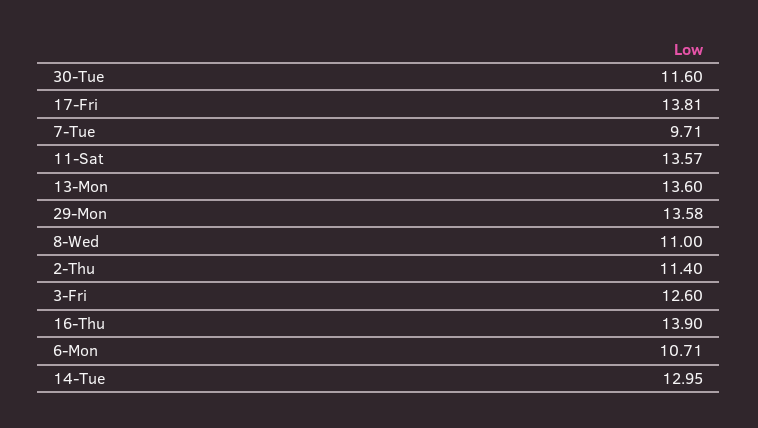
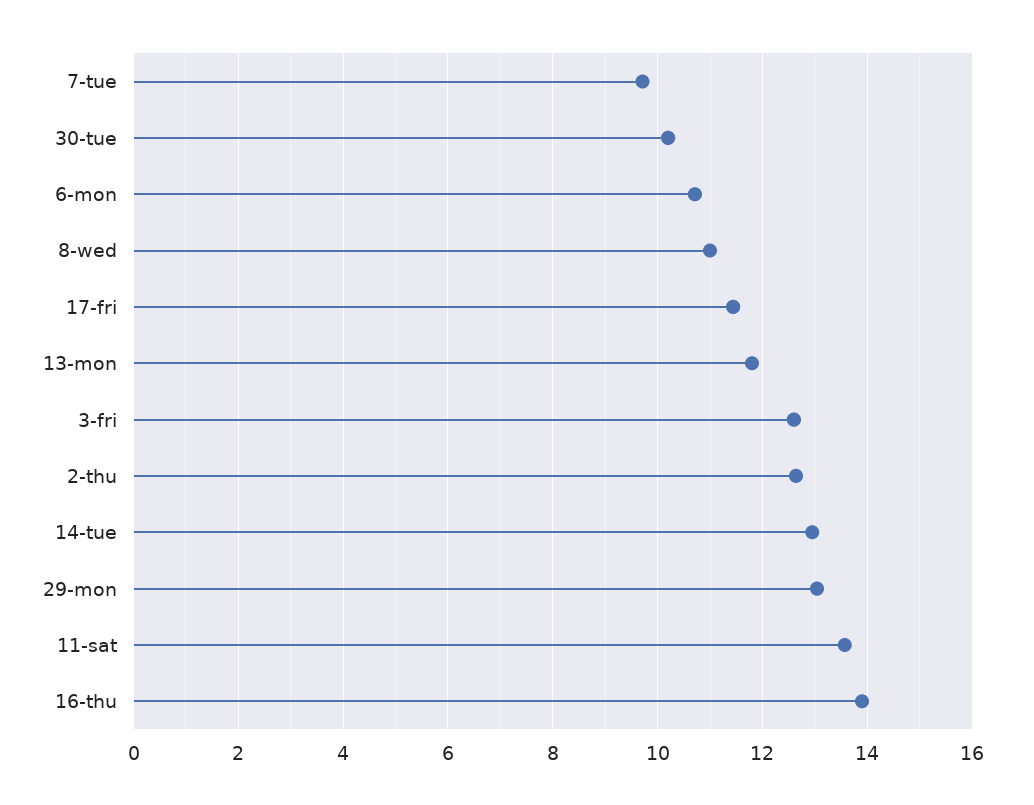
  {
-   "30-Tue": 11.6,
+   "30-Tue": 10.2,
-   "17-Fri": 13.81,
+   "17-Fri": 11.4,
    "7-Tue": 9.71,
    "11-Sat": 13.57,
-   "13-Mon": 13.6,
+   "13-Mon": 11.8,
-   "29-Mon": 13.58,
+   "29-Mon": 13,
    "8-Wed": 11,
-   "2-Thu": 11.4,
+   "2-Thu": 12.6,
    "3-Fri": 12.6,
    "16-Thu": 13.9,
    "6-Mon": 10.71,
    "14-Tue": 12.95
  }

